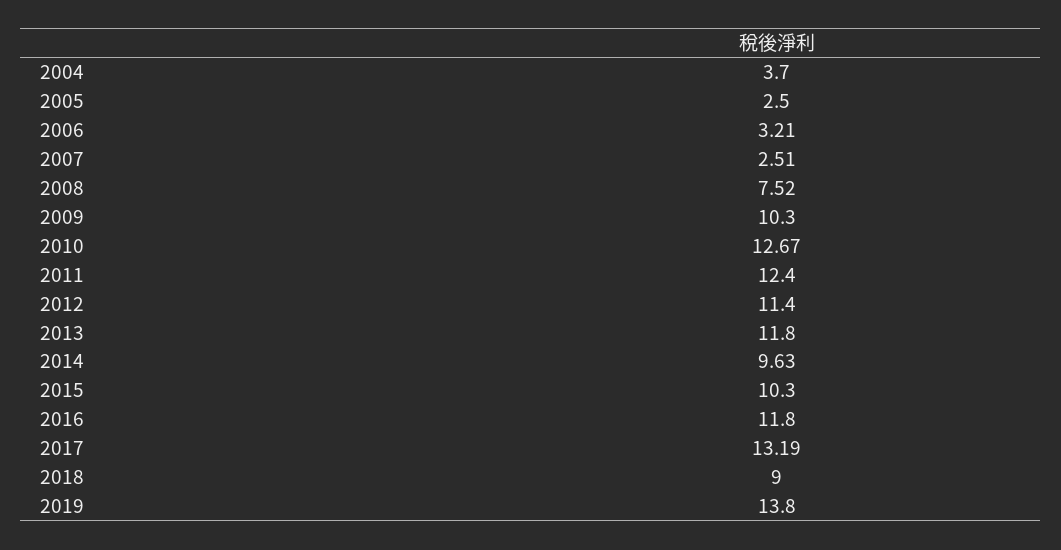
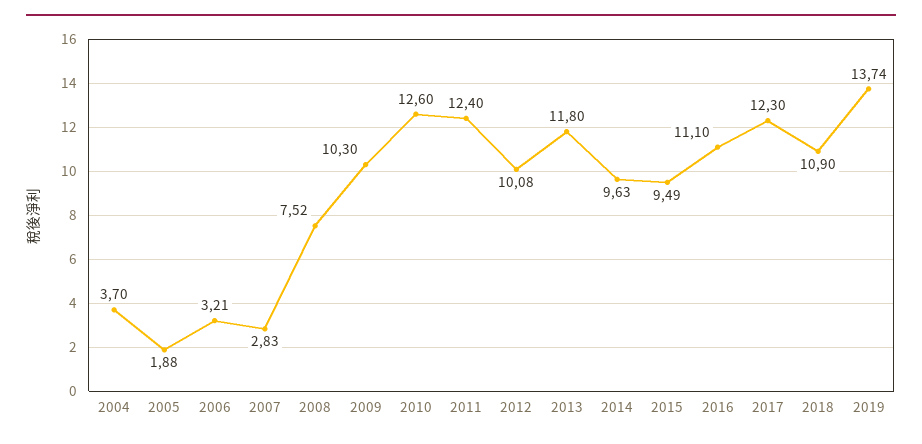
  {
    "2004": 3.7,
-   "2005": 2.5,
+   "2005": 1.88,
    "2006": 3.21,
-   "2007": 2.51,
+   "2007": 2.83,
    "2008": 7.52,
    "2009": 10.3,
-   "2010": 12.67,
+   "2010": 12.6,
    "2011": 12.4,
-   "2012": 11.4,
+   "2012": 10.08,
    "2013": 11.8,
    "2014": 9.63,
-   "2015": 10.3,
+   "2015": 9.49,
-   "2016": 11.8,
+   "2016": 11.1,
-   "2017": 13.19,
+   "2017": 12.3,
-   "2018": 9,
+   "2018": 10.9,
-   "2019": 13.8
+   "2019": 13.74
  }

